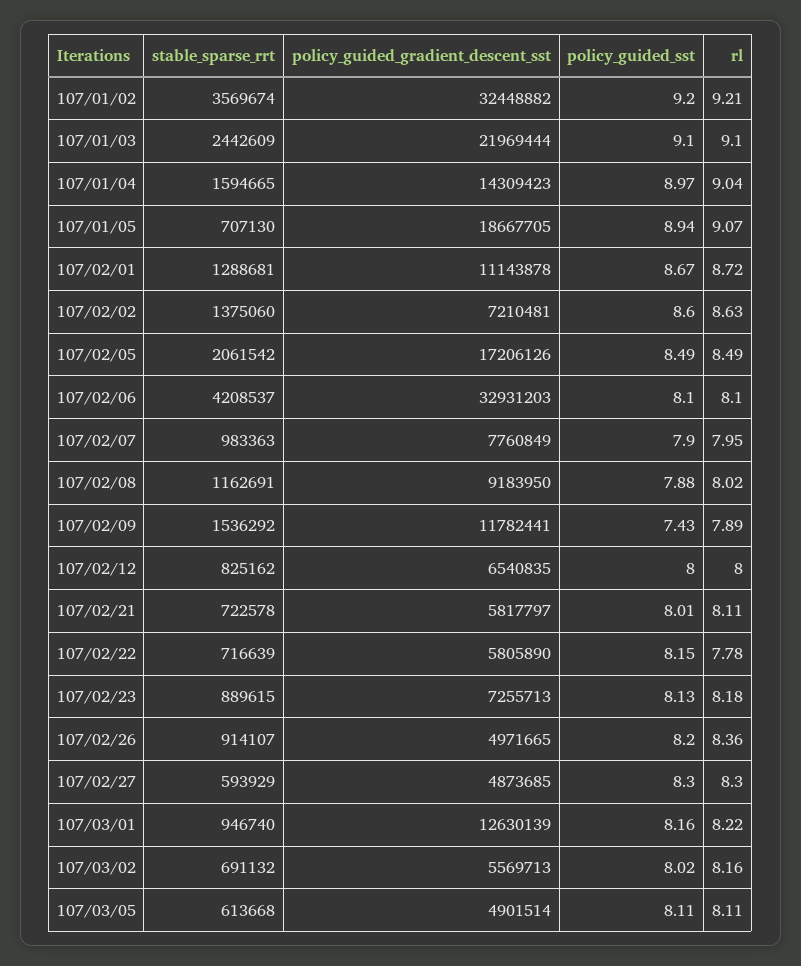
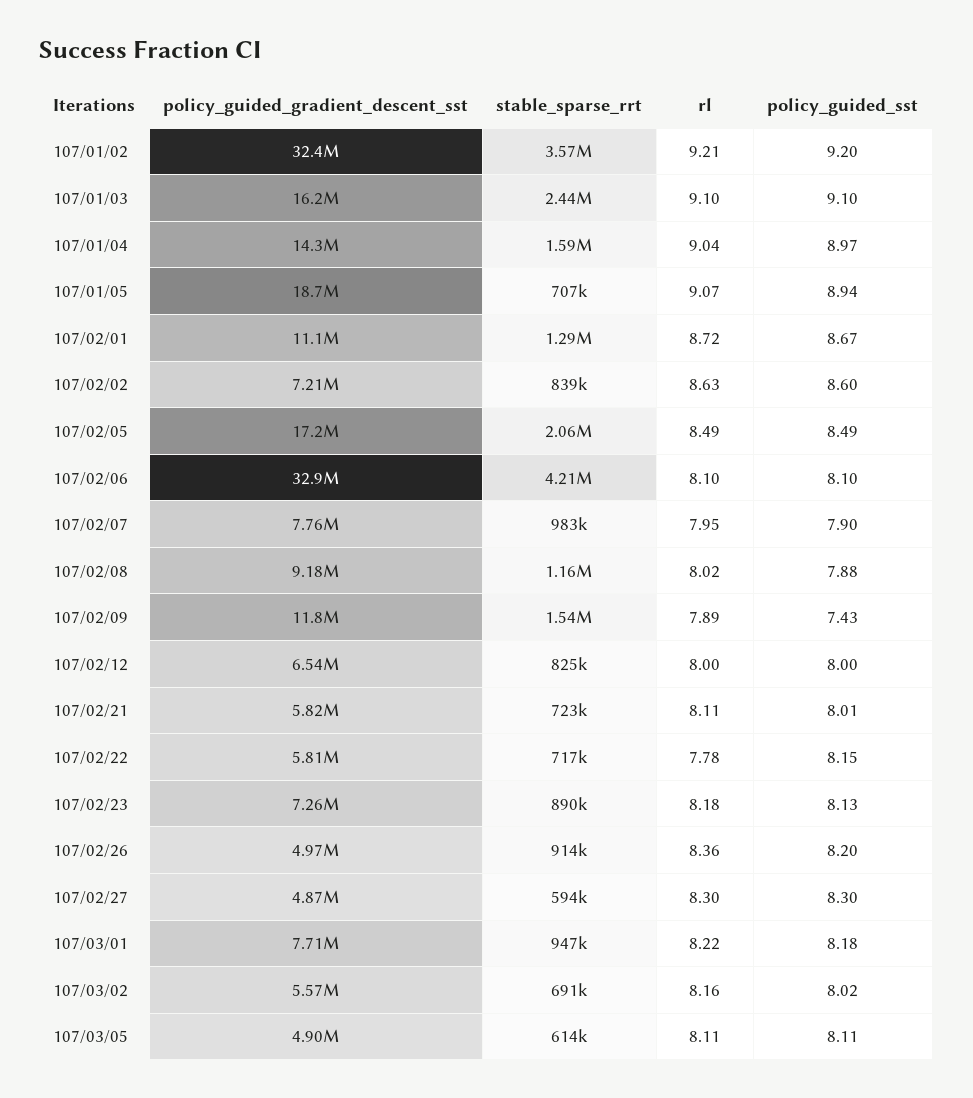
  {
    "stable_sparse_rrt": {
      "107/01/02": 3569674,
      "107/01/03": 2442609,
      "107/01/04": 1594665,
      "107/01/05": 707130,
      "107/02/01": 1288681,
-     "107/02/02": 1375060,
+     "107/02/02": 839000,
      "107/02/05": 2061542,
      "107/02/06": 4208537,
      "107/02/07": 983363,
      "107/02/08": 1162691,
      "107/02/09": 1536292,
      "107/02/12": 825162,
      "107/02/21": 722578,
      "107/02/22": 716639,
      "107/02/23": 889615,
      "107/02/26": 914107,
      "107/02/27": 593929,
      "107/03/01": 946740,
      "107/03/02": 691132,
      "107/03/05": 613668
    },
    "policy_guided_gradient_descent_sst": {
      "107/01/02": 32448882,
-     "107/01/03": 21969444,
+     "107/01/03": 16200000,
      "107/01/04": 14309423,
      "107/01/05": 18667705,
      "107/02/01": 11143878,
      "107/02/02": 7210481,
      "107/02/05": 17206126,
      "107/02/06": 32931203,
      "107/02/07": 7760849,
      "107/02/08": 9183950,
      "107/02/09": 11782441,
      "107/02/12": 6540835,
      "107/02/21": 5817797,
      "107/02/22": 5805890,
      "107/02/23": 7255713,
      "107/02/26": 4971665,
      "107/02/27": 4873685,
-     "107/03/01": 12630139,
+     "107/03/01": 7710000,
      "107/03/02": 5569713,
      "107/03/05": 4901514
    },
    "policy_guided_sst": {
      "107/01/02": 9.2,
      "107/01/03": 9.1,
      "107/01/04": 8.97,
      "107/01/05": 8.94,
      "107/02/01": 8.67,
      "107/02/02": 8.6,
      "107/02/05": 8.49,
      "107/02/06": 8.1,
      "107/02/07": 7.9,
      "107/02/08": 7.88,
      "107/02/09": 7.43,
      "107/02/12": 8,
      "107/02/21": 8.01,
      "107/02/22": 8.15,
      "107/02/23": 8.13,
      "107/02/26": 8.2,
      "107/02/27": 8.3,
-     "107/03/01": 8.16,
+     "107/03/01": 8.18,
      "107/03/02": 8.02,
      "107/03/05": 8.11
    },
    "rl": {
      "107/01/02": 9.21,
      "107/01/03": 9.1,
      "107/01/04": 9.04,
      "107/01/05": 9.07,
      "107/02/01": 8.72,
      "107/02/02": 8.63,
      "107/02/05": 8.49,
      "107/02/06": 8.1,
      "107/02/07": 7.95,
      "107/02/08": 8.02,
      "107/02/09": 7.89,
      "107/02/12": 8,
      "107/02/21": 8.11,
      "107/02/22": 7.78,
      "107/02/23": 8.18,
      "107/02/26": 8.36,
      "107/02/27": 8.3,
      "107/03/01": 8.22,
      "107/03/02": 8.16,
      "107/03/05": 8.11
    }
  }

